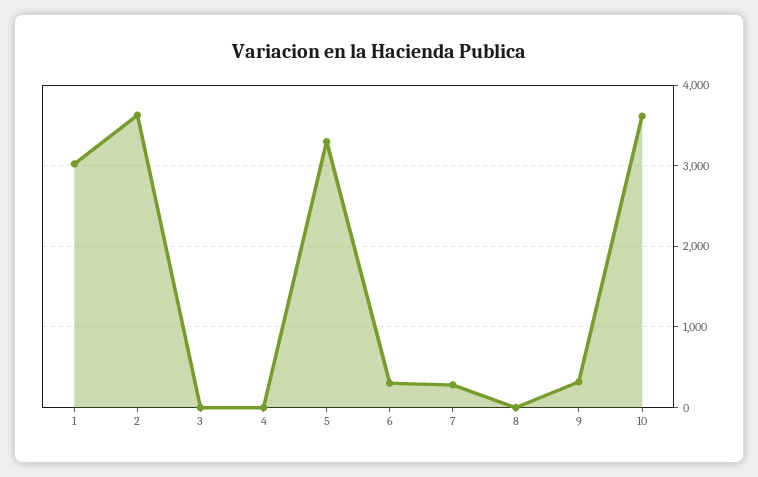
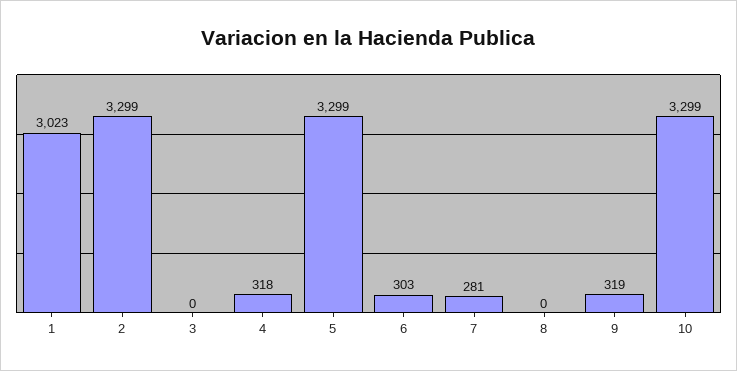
  {
    "1": 3023,
-   "2": 3600,
+   "2": 3299,
    "3": 0,
-   "4": 0,
+   "4": 318,
    "5": 3299,
    "6": 303,
    "7": 281,
    "8": 0,
    "9": 319,
-   "10": 3600
+   "10": 3299
  }

